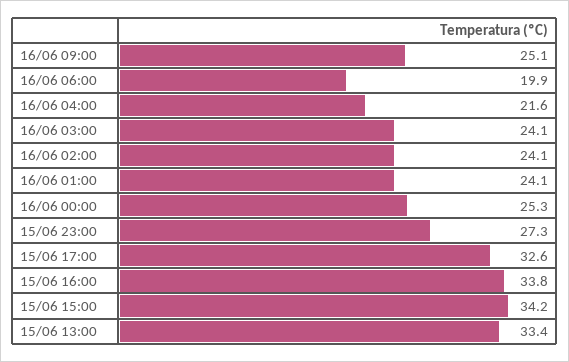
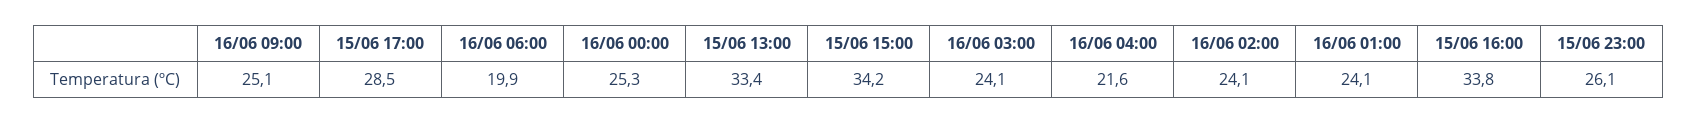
  {
    "16/06 09:00": 25.1,
    "16/06 06:00": 19.9,
    "16/06 04:00": 21.6,
    "16/06 03:00": 24.1,
    "16/06 02:00": 24.1,
    "16/06 01:00": 24.1,
    "16/06 00:00": 25.3,
-   "15/06 23:00": 27.3,
+   "15/06 23:00": 26.1,
-   "15/06 17:00": 32.6,
+   "15/06 17:00": 28.5,
    "15/06 16:00": 33.8,
    "15/06 15:00": 34.2,
    "15/06 13:00": 33.4
  }

